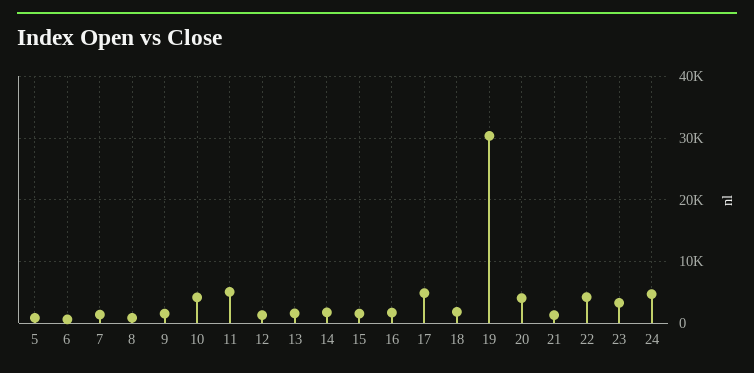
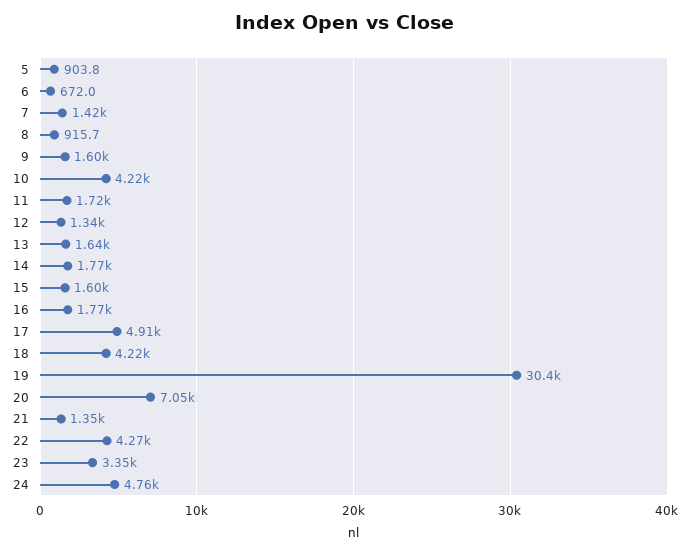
  {
    "5": 903.8,
    "6": 672,
    "7": 1420,
    "8": 915.7,
    "9": 1600,
    "10": 4220,
-   "11": 5000,
+   "11": 1720,
    "12": 1340,
    "13": 1640,
    "14": 1770,
    "15": 1600,
    "16": 1770,
    "17": 4910,
-   "18": 2000,
+   "18": 4220,
    "19": 30400,
-   "20": 4000,
+   "20": 7050,
    "21": 1350,
    "22": 4270,
    "23": 3350,
    "24": 4760
  }

